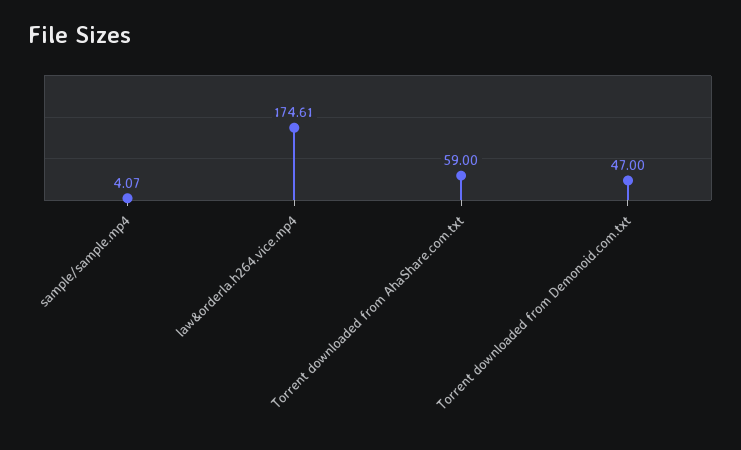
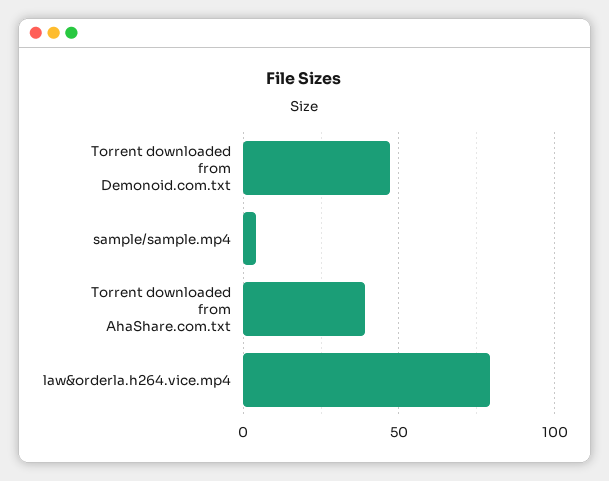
  {
    "sample/sample.mp4": 4.07,
-   "law&orderla.h264.vice.mp4": 174.61,
+   "law&orderla.h264.vice.mp4": 80,
-   "Torrent downloaded from AhaShare.com.txt": 59,
+   "Torrent downloaded from AhaShare.com.txt": 40,
    "Torrent downloaded from Demonoid.com.txt": 47
  }

